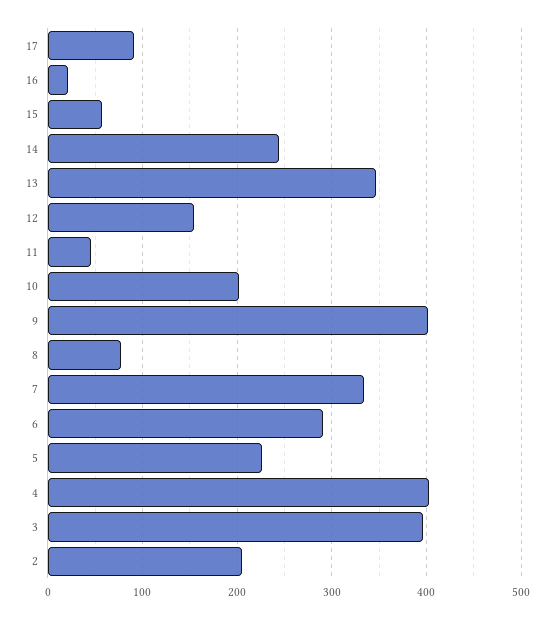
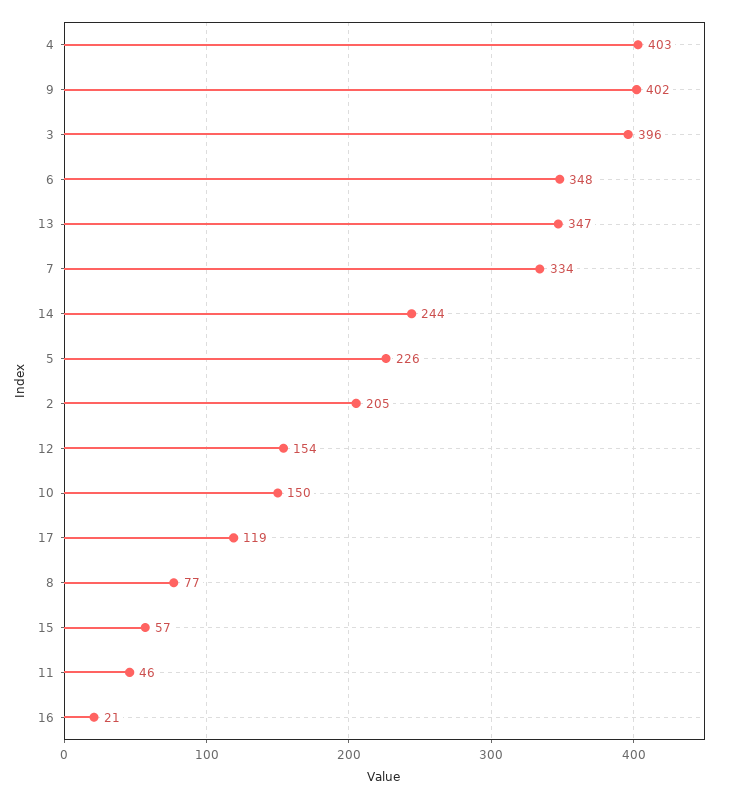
  {
-   "17": 90,
+   "17": 119,
    "16": 21,
    "15": 57,
    "14": 244,
    "13": 347,
    "12": 154,
    "11": 46,
-   "10": 200,
+   "10": 150,
    "9": 402,
    "8": 77,
    "7": 334,
-   "6": 290,
+   "6": 348,
    "5": 226,
    "4": 403,
    "3": 396,
    "2": 205
  }

